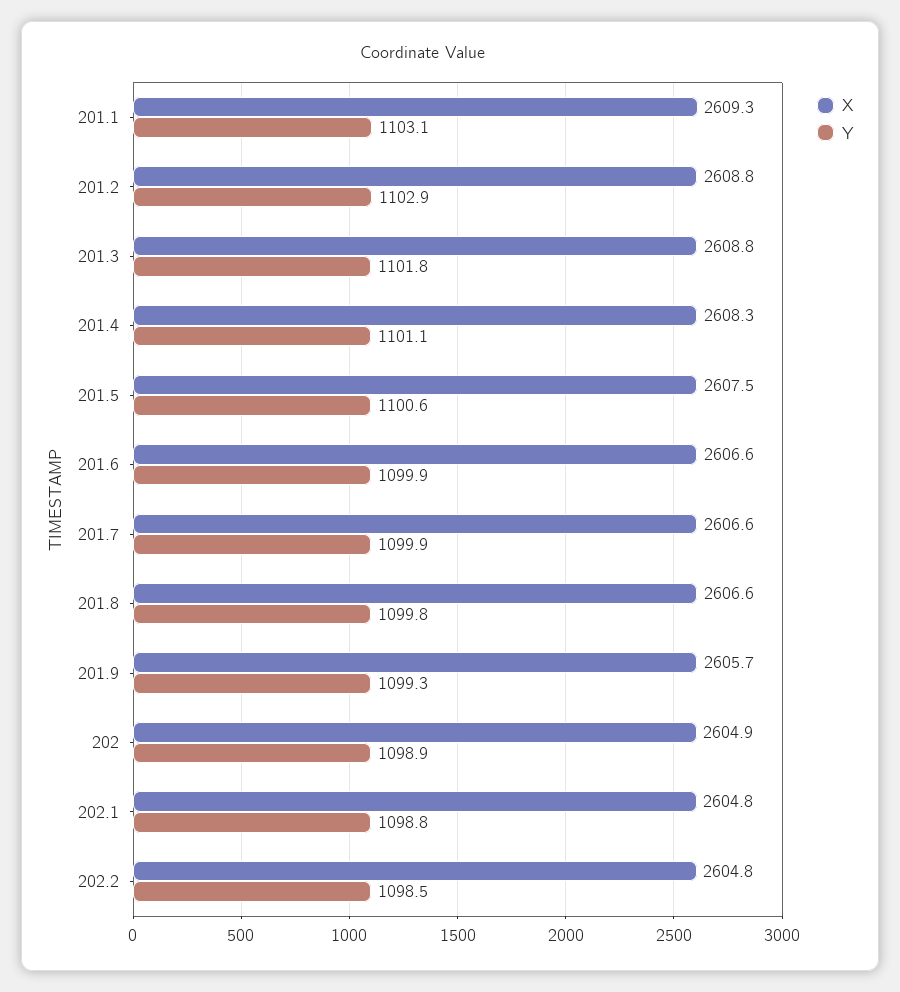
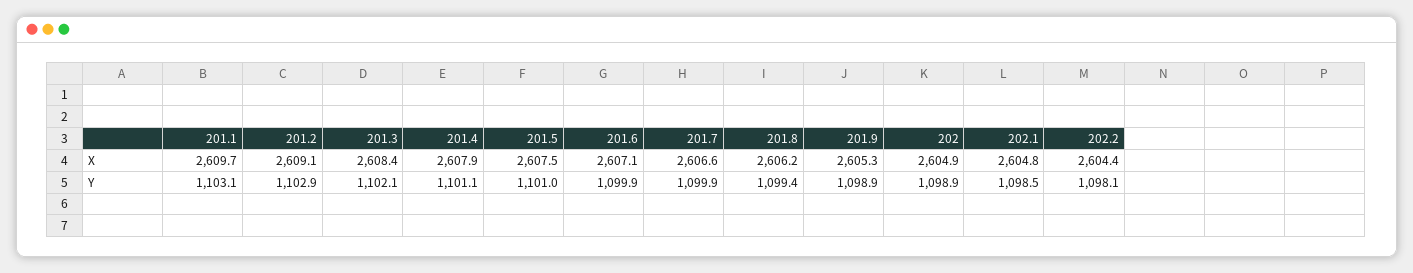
  {
    "X": {
-     "201.1": 2609.3,
+     "201.1": 2609.7,
-     "201.2": 2608.8,
+     "201.2": 2609.1,
-     "201.3": 2608.8,
+     "201.3": 2608.4,
-     "201.4": 2608.3,
+     "201.4": 2607.9,
      "201.5": 2607.5,
-     "201.6": 2606.6,
+     "201.6": 2607.1,
      "201.7": 2606.6,
-     "201.8": 2606.6,
+     "201.8": 2606.2,
-     "201.9": 2605.7,
+     "201.9": 2605.3,
      "202": 2604.9,
      "202.1": 2604.8,
-     "202.2": 2604.8
+     "202.2": 2604.4
    },
    "Y": {
      "201.1": 1103.1,
      "201.2": 1102.9,
-     "201.3": 1101.8,
+     "201.3": 1102.1,
      "201.4": 1101.1,
-     "201.5": 1100.6,
+     "201.5": 1101,
      "201.6": 1099.9,
      "201.7": 1099.9,
-     "201.8": 1099.8,
+     "201.8": 1099.4,
-     "201.9": 1099.3,
+     "201.9": 1098.9,
      "202": 1098.9,
-     "202.1": 1098.8,
+     "202.1": 1098.5,
-     "202.2": 1098.5
+     "202.2": 1098.1
    }
  }

